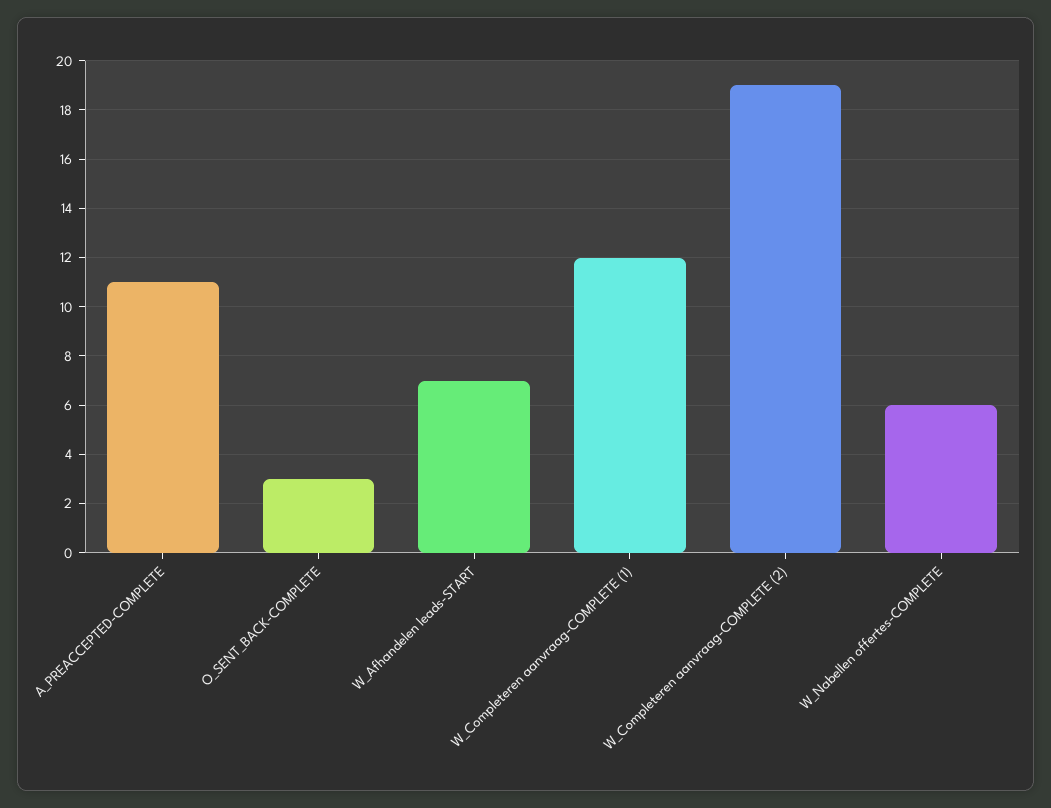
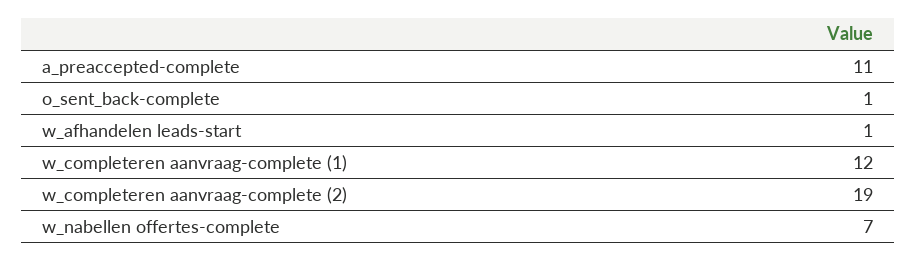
  {
    "A_PREACCEPTED-COMPLETE": 11,
-   "O_SENT_BACK-COMPLETE": 3,
+   "O_SENT_BACK-COMPLETE": 1,
-   "W_Afhandelen leads-START": 7,
+   "W_Afhandelen leads-START": 1,
    "W_Completeren aanvraag-COMPLETE (1)": 12,
    "W_Completeren aanvraag-COMPLETE (2)": 19,
-   "W_Nabellen offertes-COMPLETE": 6
+   "W_Nabellen offertes-COMPLETE": 7
  }

